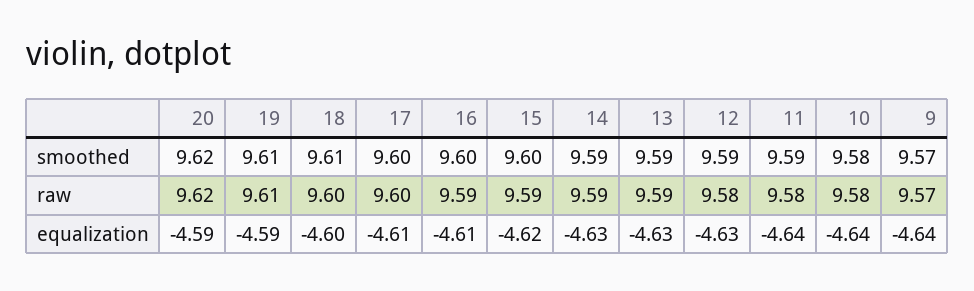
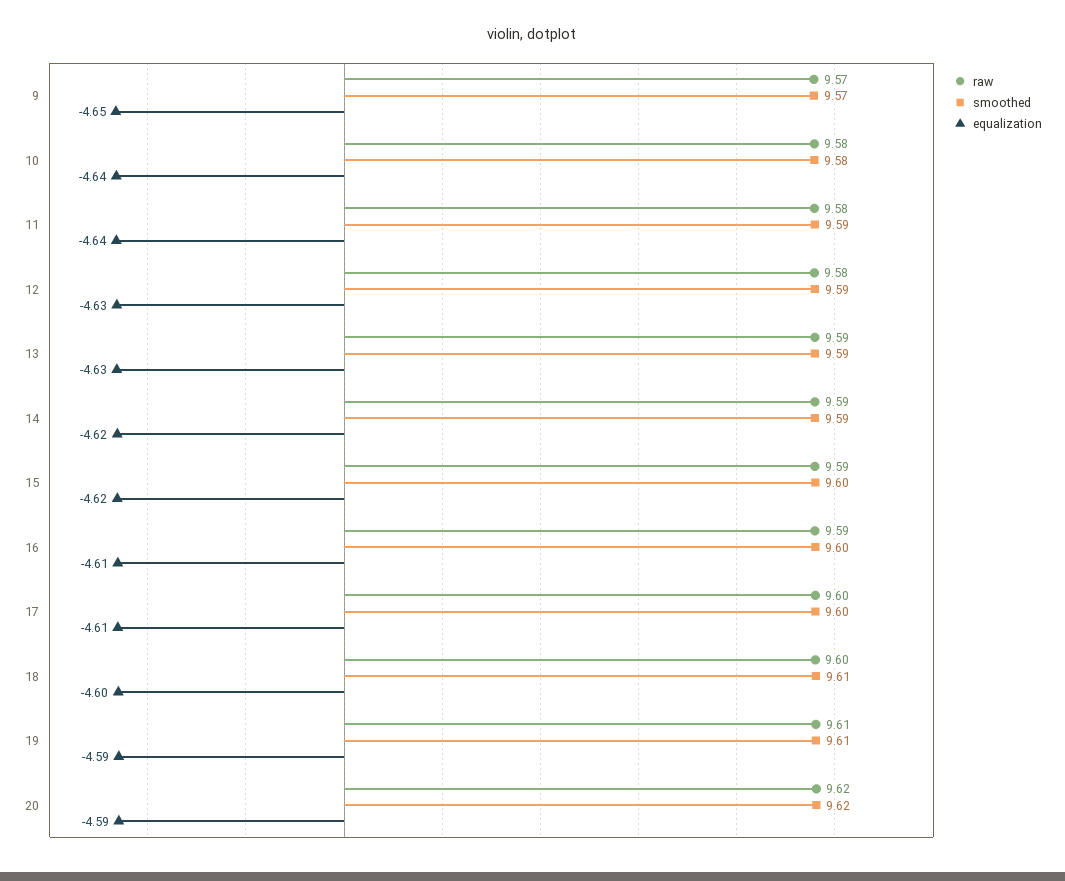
  {
    "smoothed": {
      "20": 9.62,
      "19": 9.61,
      "18": 9.61,
      "17": 9.6,
      "16": 9.6,
      "15": 9.6,
      "14": 9.59,
      "13": 9.59,
      "12": 9.59,
      "11": 9.59,
      "10": 9.58,
      "9": 9.57
    },
    "raw": {
      "20": 9.62,
      "19": 9.61,
      "18": 9.6,
      "17": 9.6,
      "16": 9.59,
      "15": 9.59,
      "14": 9.59,
      "13": 9.59,
      "12": 9.58,
      "11": 9.58,
      "10": 9.58,
      "9": 9.57
    },
    "equalization": {
      "20": -4.59,
      "19": -4.59,
      "18": -4.6,
      "17": -4.61,
      "16": -4.61,
      "15": -4.62,
-     "14": -4.63,
+     "14": -4.62,
      "13": -4.63,
      "12": -4.63,
      "11": -4.64,
      "10": -4.64,
-     "9": -4.64
+     "9": -4.65
    }
  }

